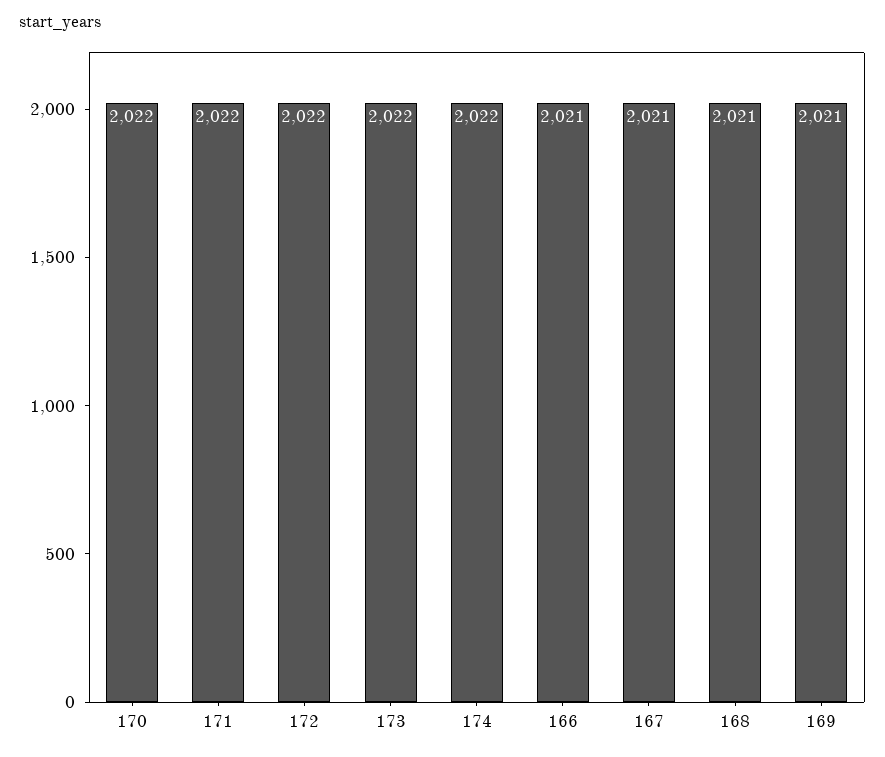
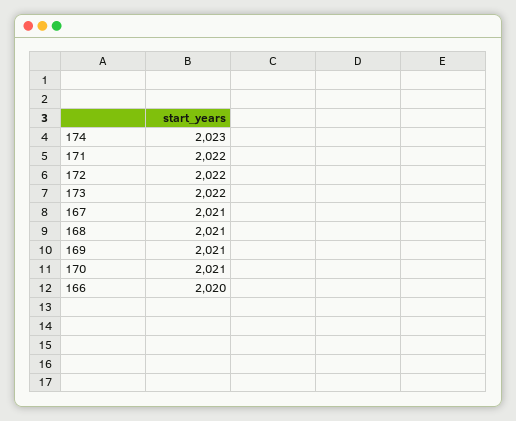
  {
-   "170": 2022,
+   "170": 2021,
    "171": 2022,
    "172": 2022,
    "173": 2022,
-   "174": 2022,
+   "174": 2023,
-   "166": 2021,
+   "166": 2020,
    "167": 2021,
    "168": 2021,
    "169": 2021
  }

